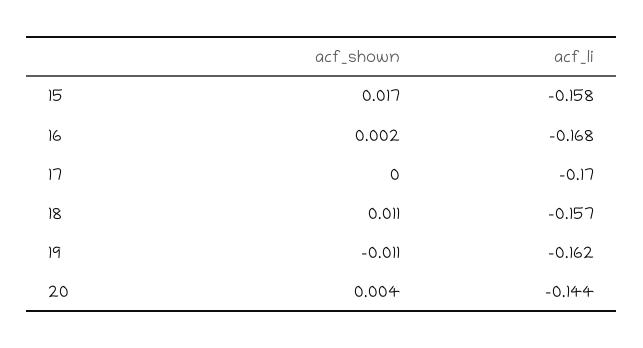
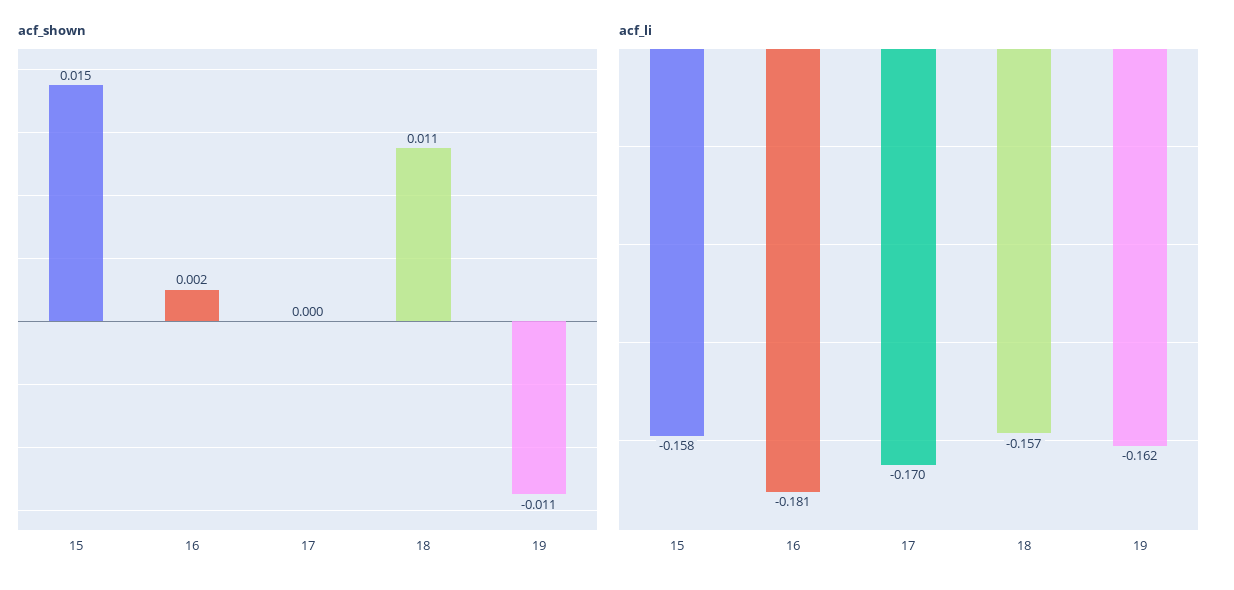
  {
    "acf_shown": {
-     "15": 0.017,
+     "15": 0.015,
      "16": 0.002,
      "17": 0,
      "18": 0.011,
-     "19": -0.011,
+     "19": -0.011
-     "20": 0.004
    },
    "acf_li": {
      "15": -0.158,
-     "16": -0.168,
+     "16": -0.181,
      "17": -0.17,
      "18": -0.157,
-     "19": -0.162,
+     "19": -0.162
-     "20": -0.144
    }
  }

